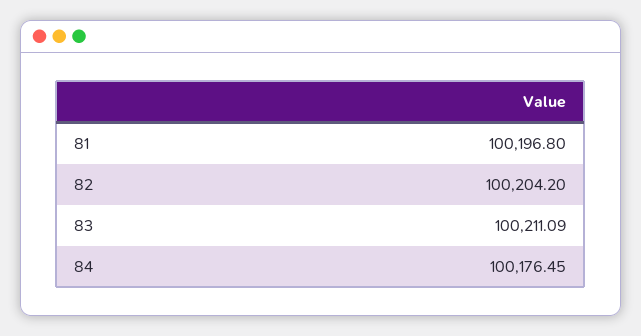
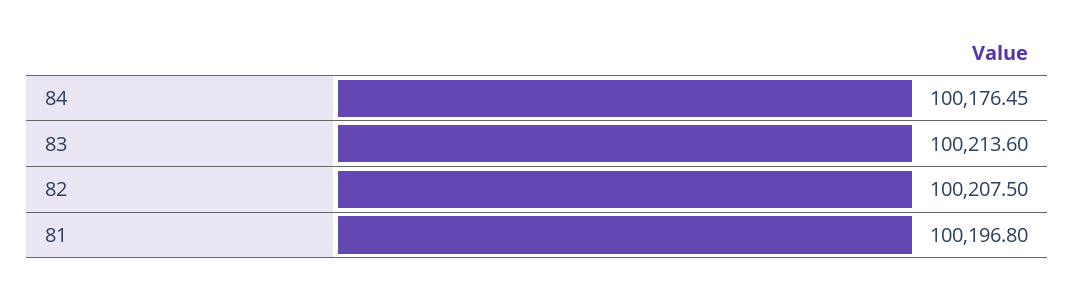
  {
    "81": 100196.8,
-   "82": 100204.2,
+   "82": 100207.5,
-   "83": 100211.09,
+   "83": 100213.6,
    "84": 100176.45
  }

